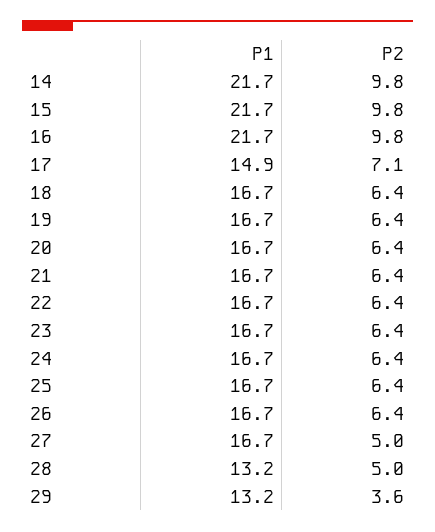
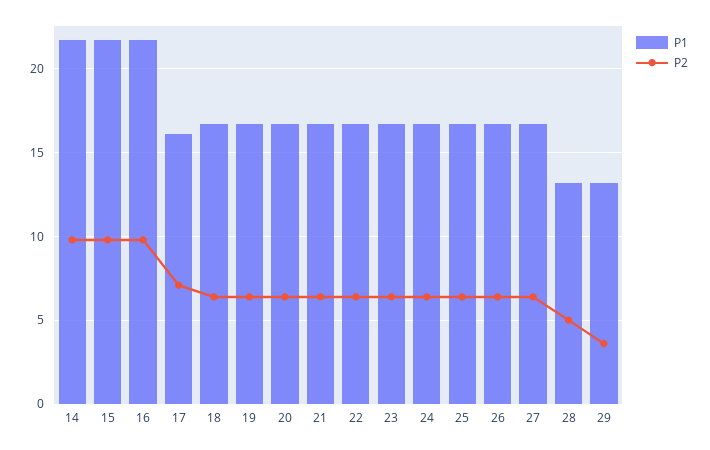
  {
    "P1": {
      "14": 21.7,
      "15": 21.7,
      "16": 21.7,
-     "17": 14.9,
+     "17": 16,
      "18": 16.7,
      "19": 16.7,
      "20": 16.7,
      "21": 16.7,
      "22": 16.7,
      "23": 16.7,
      "24": 16.7,
      "25": 16.7,
      "26": 16.7,
      "27": 16.7,
      "28": 13.2,
      "29": 13.2
    },
    "P2": {
      "14": 9.8,
      "15": 9.8,
      "16": 9.8,
      "17": 7.1,
      "18": 6.4,
      "19": 6.4,
      "20": 6.4,
      "21": 6.4,
      "22": 6.4,
      "23": 6.4,
      "24": 6.4,
      "25": 6.4,
      "26": 6.4,
-     "27": 5,
+     "27": 6.5,
      "28": 5,
      "29": 3.6
    }
  }

